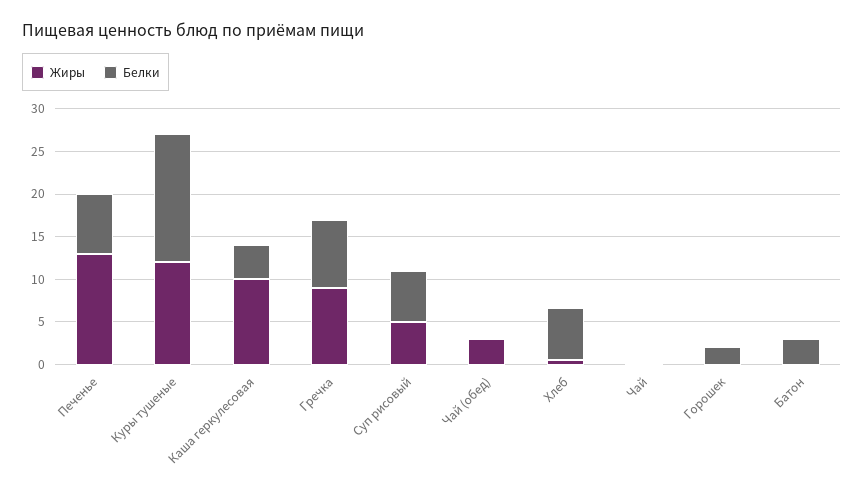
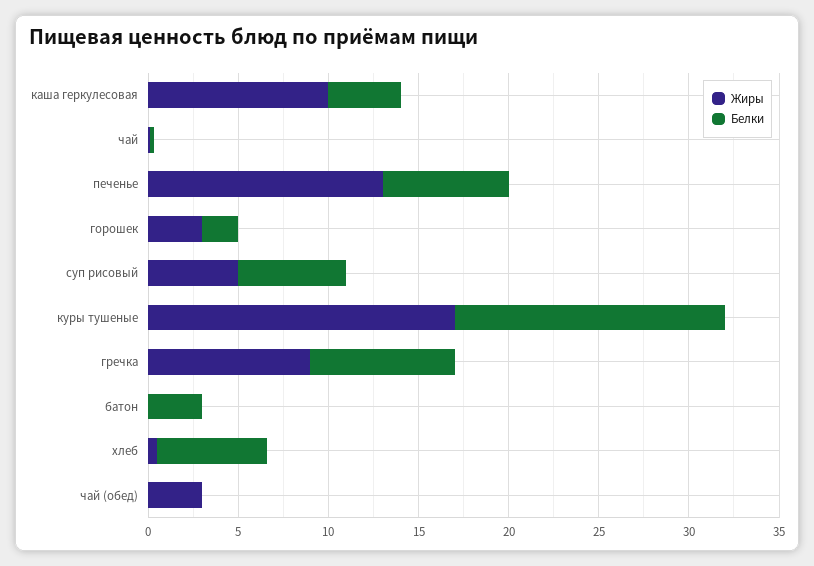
  {
    "Жиры": {
      "Печенье": 13,
-     "Куры тушеные": 12,
+     "Куры тушеные": 17,
      "Каша геркулесовая": 10,
      "Гречка": 9,
      "Суп рисовый": 5,
      "Чай (обед)": 3,
      "Хлеб": 1,
      "Чай": 0,
-     "Горошек": 0,
+     "Горошек": 3,
      "Батон": 0
    },
    "Белки": {
      "Печенье": 7,
      "Куры тушеные": 15,
      "Каша геркулесовая": 4,
      "Гречка": 8,
      "Суп рисовый": 6,
      "Чай (обед)": 0,
      "Хлеб": 6,
      "Чай": 0,
      "Горошек": 2,
      "Батон": 3
    }
  }

